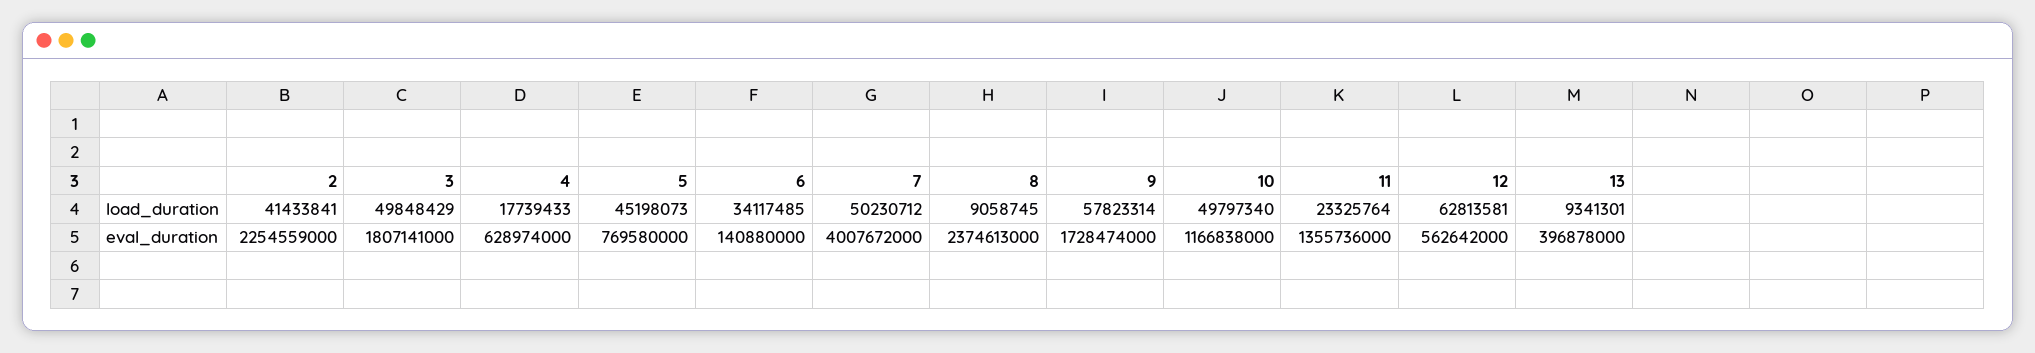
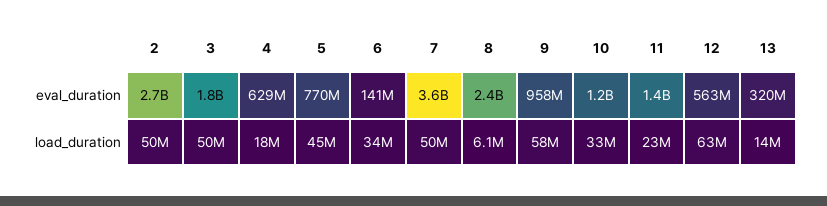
  {
    "2": {
-     "load_duration": 41433841,
+     "load_duration": 50000000,
-     "eval_duration": 2254559000
+     "eval_duration": 2700000000
    },
    "3": {
      "load_duration": 49848429,
      "eval_duration": 1807141000
    },
    "4": {
      "load_duration": 17739433,
      "eval_duration": 628974000
    },
    "5": {
      "load_duration": 45198073,
      "eval_duration": 769580000
    },
    "6": {
      "load_duration": 34117485,
      "eval_duration": 140880000
    },
    "7": {
      "load_duration": 50230712,
-     "eval_duration": 4007672000
+     "eval_duration": 3600000000
    },
    "8": {
-     "load_duration": 9058745,
+     "load_duration": 6100000,
      "eval_duration": 2374613000
    },
    "9": {
      "load_duration": 57823314,
-     "eval_duration": 1728474000
+     "eval_duration": 958000000
    },
    "10": {
-     "load_duration": 49797340,
+     "load_duration": 33000000,
      "eval_duration": 1166838000
    },
    "11": {
      "load_duration": 23325764,
      "eval_duration": 1355736000
    },
    "12": {
      "load_duration": 62813581,
      "eval_duration": 562642000
    },
    "13": {
-     "load_duration": 9341301,
+     "load_duration": 14000000,
-     "eval_duration": 396878000
+     "eval_duration": 320000000
    }
  }

